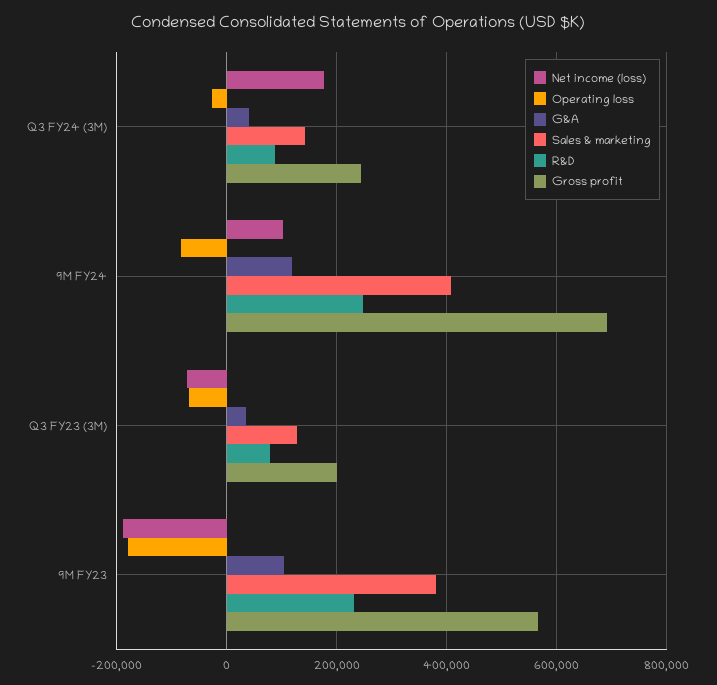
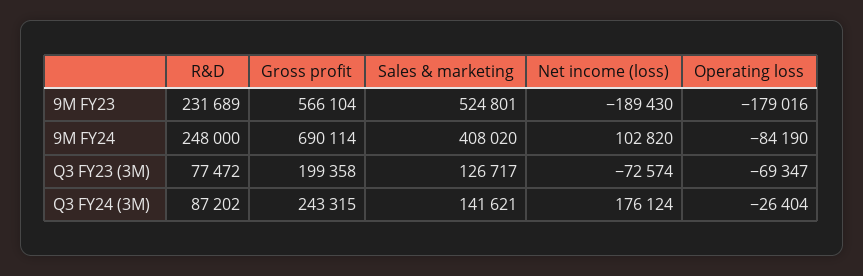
  {
    "Net income (loss)": {
      "Q3 FY24 (3M)": 176124,
      "9M FY24": 102820,
      "Q3 FY23 (3M)": -72574,
      "9M FY23": -189430
    },
    "Operating loss": {
      "Q3 FY24 (3M)": -26404,
      "9M FY24": -84190,
      "Q3 FY23 (3M)": -69347,
      "9M FY23": -179016
    },
-   "G&A": {
-     "Q3 FY24 (3M)": 40000,
-     "9M FY24": 120000,
-     "Q3 FY23 (3M)": 40000,
-     "9M FY23": 100000
-   },
    "Sales & marketing": {
      "Q3 FY24 (3M)": 141621,
      "9M FY24": 408020,
      "Q3 FY23 (3M)": 126717,
-     "9M FY23": 380000
+     "9M FY23": 524801
    },
    "R&D": {
      "Q3 FY24 (3M)": 87202,
      "9M FY24": 248000,
      "Q3 FY23 (3M)": 77472,
      "9M FY23": 231689
    },
    "Gross profit": {
      "Q3 FY24 (3M)": 243315,
      "9M FY24": 690114,
      "Q3 FY23 (3M)": 199358,
      "9M FY23": 566104
    }
  }

